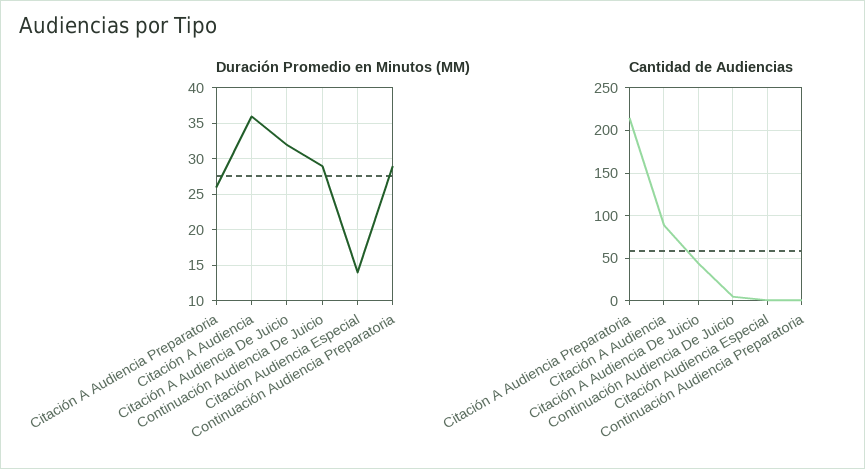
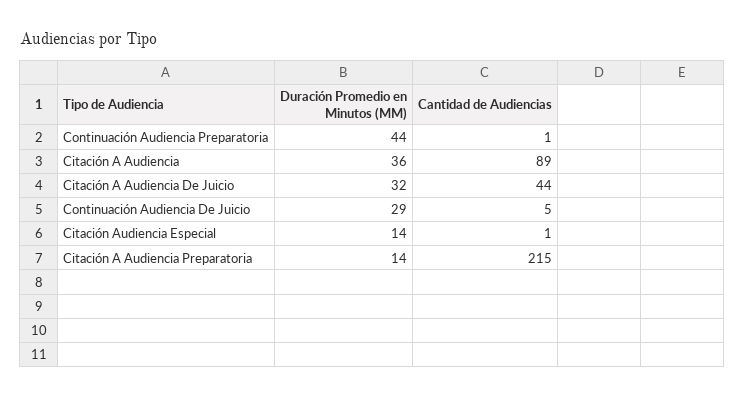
  {
    "Duración Promedio en Minutos (MM)": {
-     "Citación A Audiencia Preparatoria": 26,
+     "Citación A Audiencia Preparatoria": 14,
      "Citación A Audiencia": 36,
      "Citación A Audiencia De Juicio": 32,
      "Continuación Audiencia De Juicio": 29,
      "Citación Audiencia Especial": 14,
-     "Continuación Audiencia Preparatoria": 29
+     "Continuación Audiencia Preparatoria": 44
    },
    "Cantidad de Audiencias": {
      "Citación A Audiencia Preparatoria": 215,
      "Citación A Audiencia": 89,
      "Citación A Audiencia De Juicio": 44,
      "Continuación Audiencia De Juicio": 5,
      "Citación Audiencia Especial": 1,
      "Continuación Audiencia Preparatoria": 1
    }
  }

